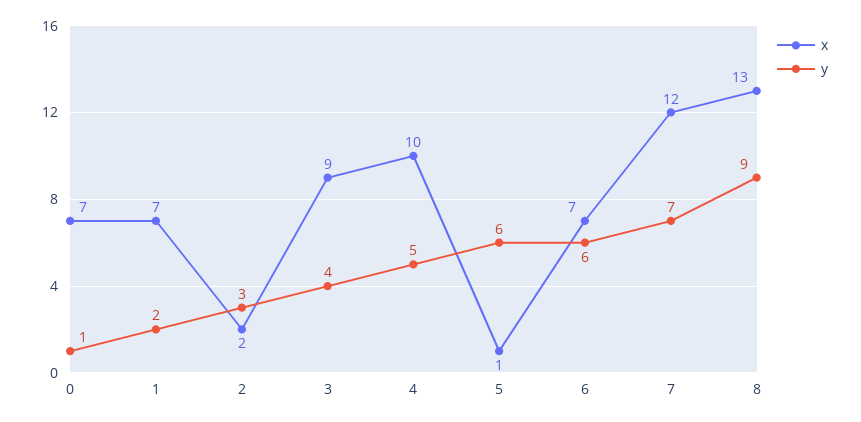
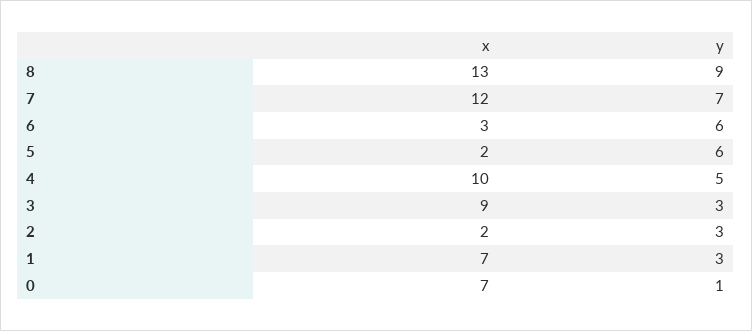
  {
    "x": {
      "0": 7,
      "1": 7,
      "2": 2,
      "3": 9,
      "4": 10,
-     "5": 1,
+     "5": 2,
-     "6": 7,
+     "6": 3,
      "7": 12,
      "8": 13
    },
    "y": {
      "0": 1,
-     "1": 2,
+     "1": 3,
      "2": 3,
-     "3": 4,
+     "3": 3,
      "4": 5,
      "5": 6,
      "6": 6,
      "7": 7,
      "8": 9
    }
  }

